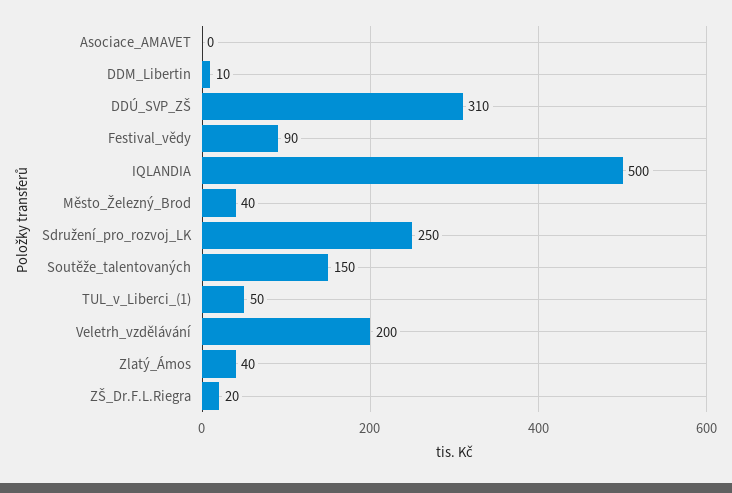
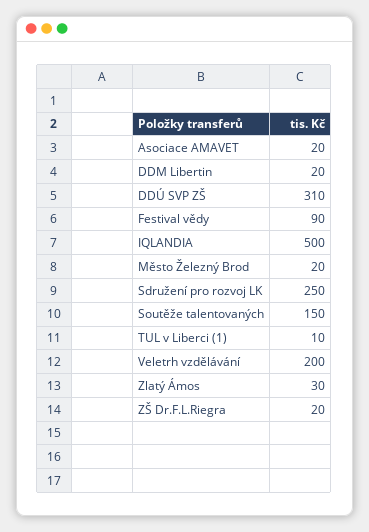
  {
-   "Asociace_AMAVET": 0,
+   "Asociace_AMAVET": 20,
-   "DDM_Libertin": 10,
+   "DDM_Libertin": 20,
    "DDÚ_SVP_ZŠ": 310,
    "Festival_vědy": 90,
    "IQLANDIA": 500,
-   "Město_Železný_Brod": 40,
+   "Město_Železný_Brod": 20,
    "Sdružení_pro_rozvoj_LK": 250,
    "Soutěže_talentovaných": 150,
-   "TUL_v_Liberci_(1)": 50,
+   "TUL_v_Liberci_(1)": 10,
    "Veletrh_vzdělávání": 200,
-   "Zlatý_Ámos": 40,
+   "Zlatý_Ámos": 30,
    "ZŠ_Dr.F.L.Riegra": 20
  }

